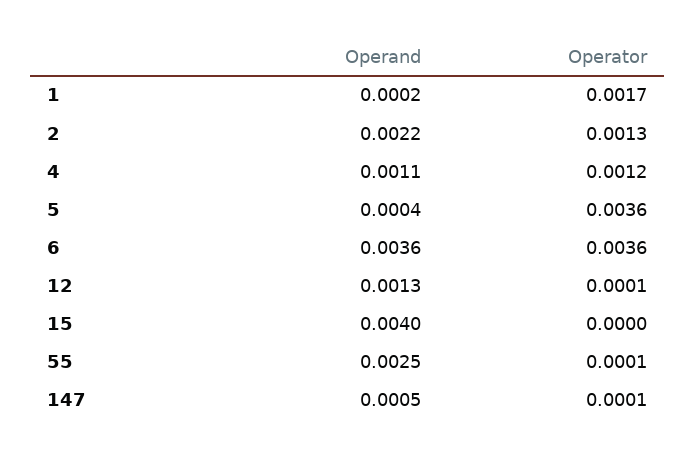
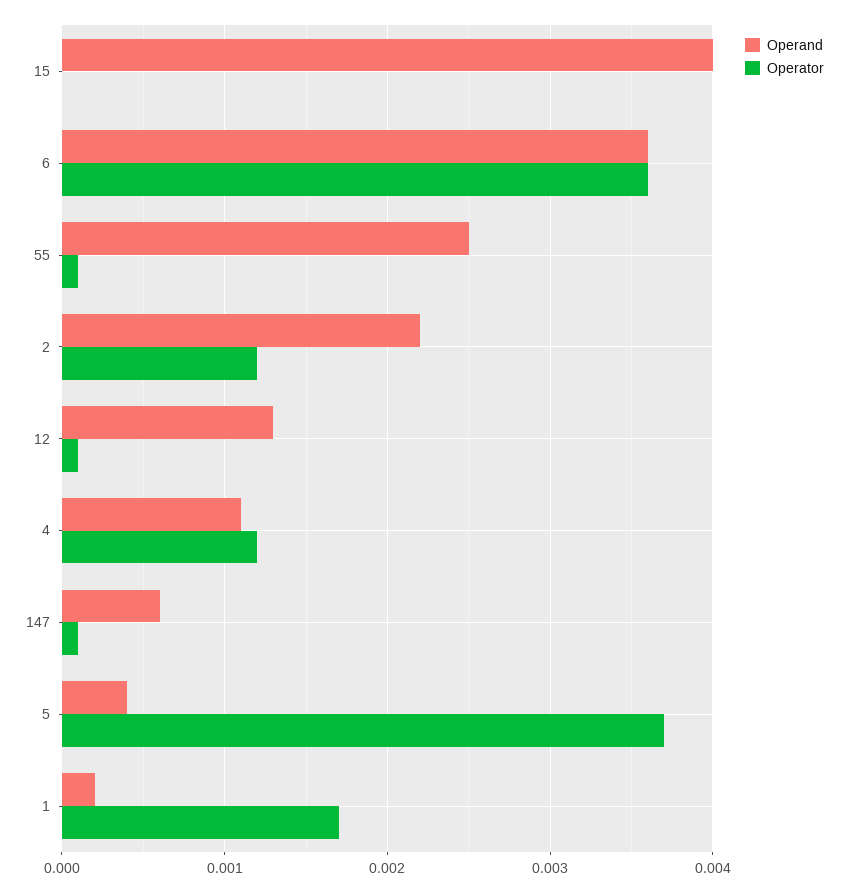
  {
    "Operand": {
      "1": 0.0002,
      "2": 0.0022,
      "4": 0.0011,
      "5": 0.0004,
      "6": 0.0036,
      "12": 0.0013,
      "15": 0.004,
      "55": 0.0025,
-     "147": 0.0005
+     "147": 0.0006
    },
    "Operator": {
      "1": 0.0017,
-     "2": 0.0013,
+     "2": 0.0012,
      "4": 0.0012,
-     "5": 0.0036,
+     "5": 0.0037,
      "6": 0.0036,
      "12": 0.0001,
      "15": 0,
      "55": 0.0001,
      "147": 0.0001
    }
  }

